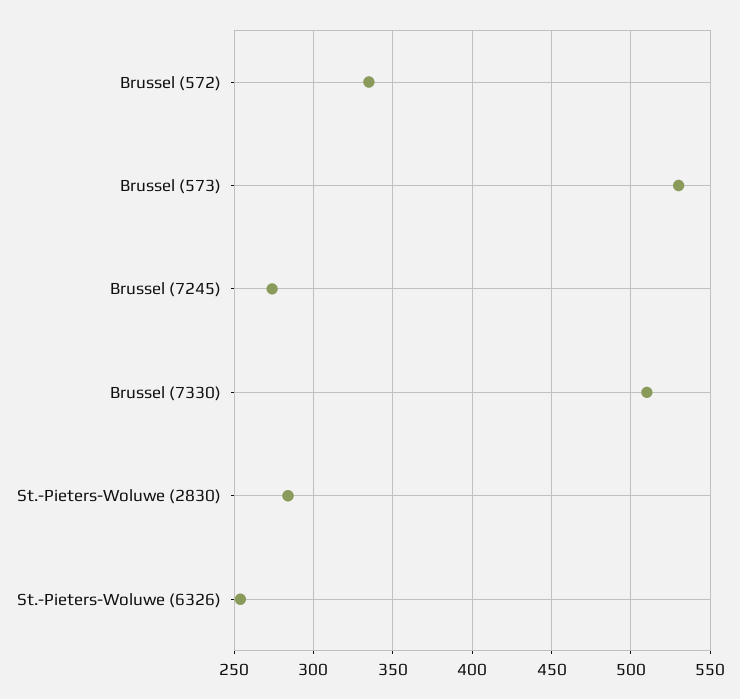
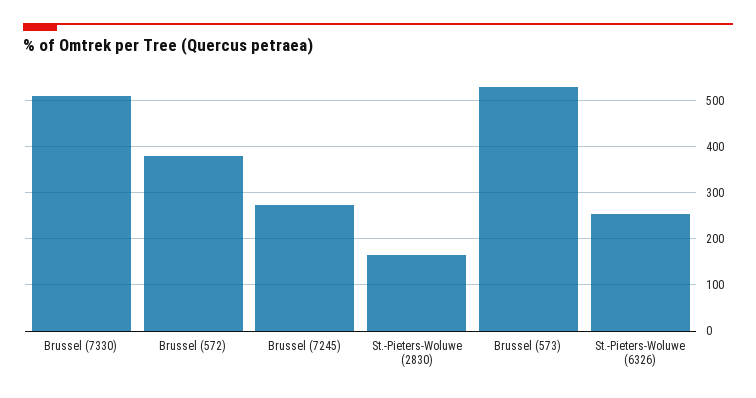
  {
-   "Brussel (572)": 335,
+   "Brussel (572)": 380,
    "Brussel (573)": 530,
    "Brussel (7245)": 275,
    "Brussel (7330)": 510,
-   "St.-Pieters-Woluwe (2830)": 285,
+   "St.-Pieters-Woluwe (2830)": 160,
    "St.-Pieters-Woluwe (6326)": 255
  }

